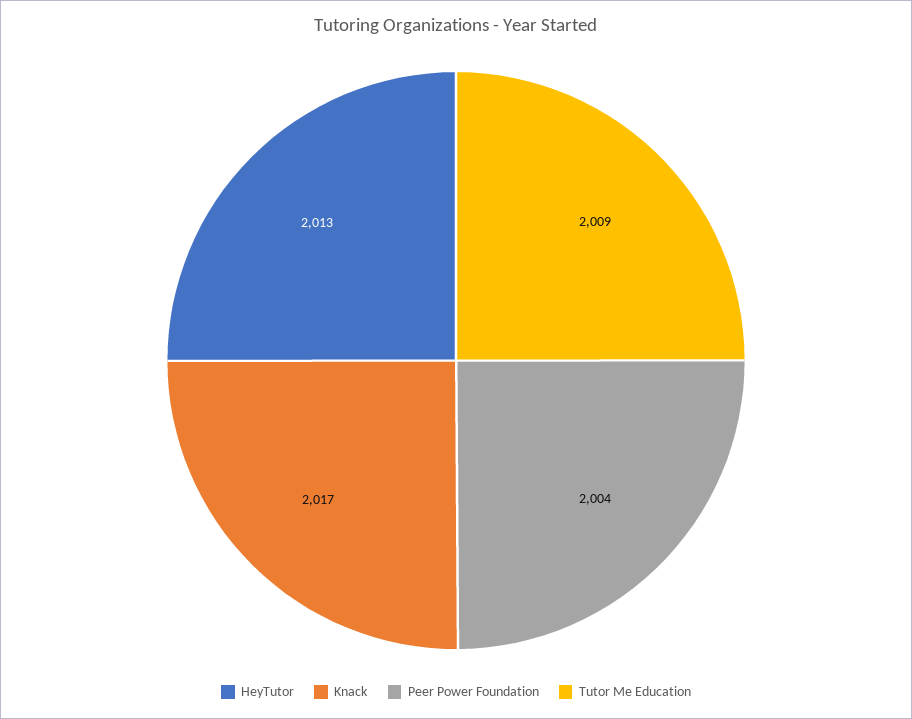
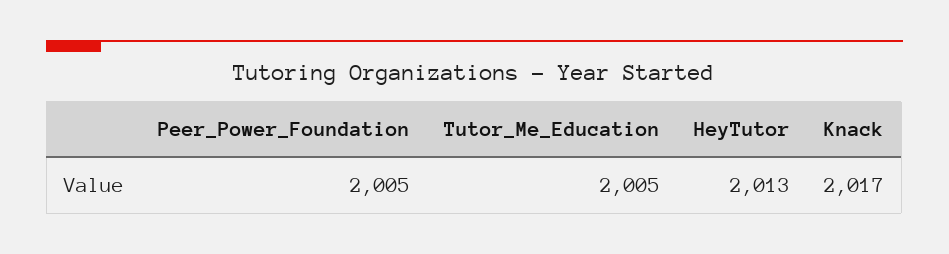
  {
    "HeyTutor": 2013,
    "Knack": 2017,
-   "Peer Power Foundation": 2004,
+   "Peer Power Foundation": 2005,
-   "Tutor Me Education": 2009
+   "Tutor Me Education": 2005
  }

